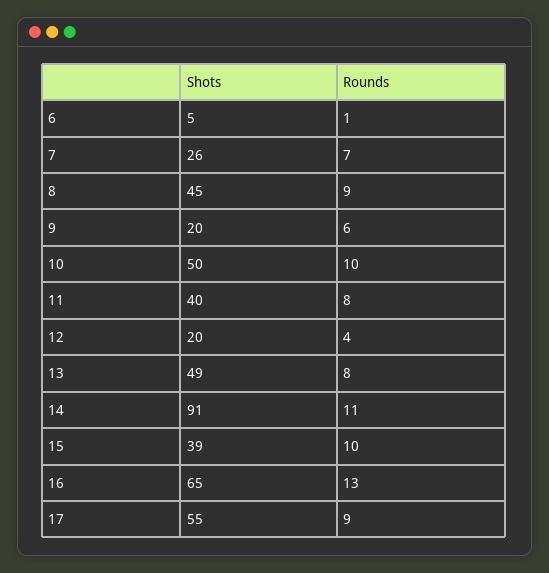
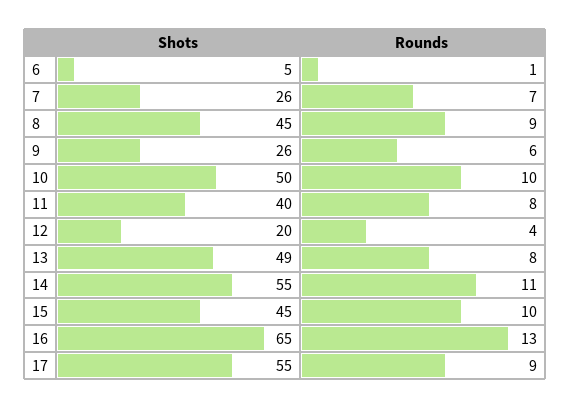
  {
    "Shots": {
      "6": 5,
      "7": 26,
      "8": 45,
-     "9": 20,
+     "9": 26,
      "10": 50,
      "11": 40,
      "12": 20,
      "13": 49,
-     "14": 91,
+     "14": 55,
-     "15": 39,
+     "15": 45,
      "16": 65,
      "17": 55
    },
    "Rounds": {
      "6": 1,
      "7": 7,
      "8": 9,
      "9": 6,
      "10": 10,
      "11": 8,
      "12": 4,
      "13": 8,
      "14": 11,
      "15": 10,
      "16": 13,
      "17": 9
    }
  }

